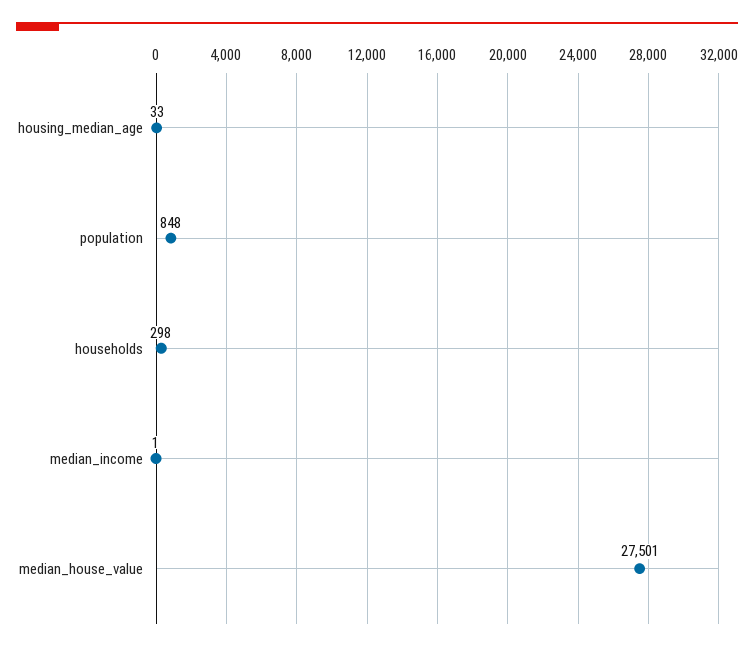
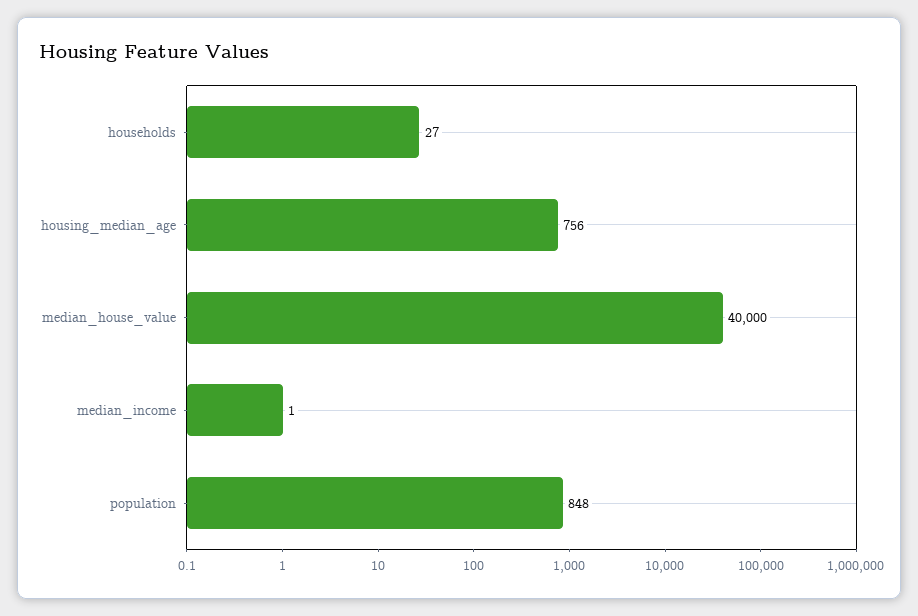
  {
-   "housing_median_age": 33,
+   "housing_median_age": 756,
    "population": 848,
-   "households": 298,
+   "households": 27,
    "median_income": 1,
-   "median_house_value": 27501
+   "median_house_value": 40000
  }

